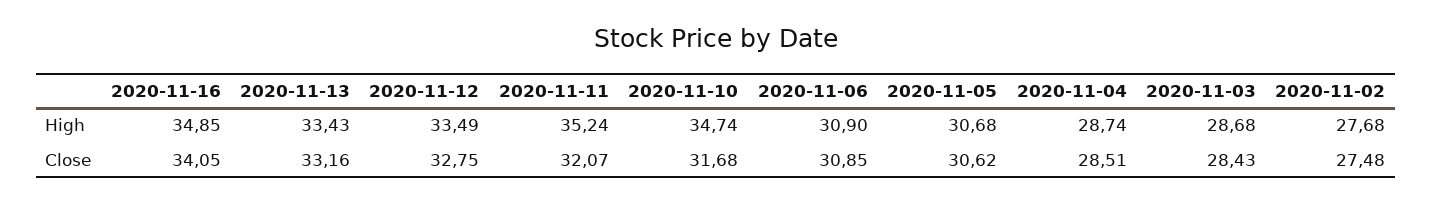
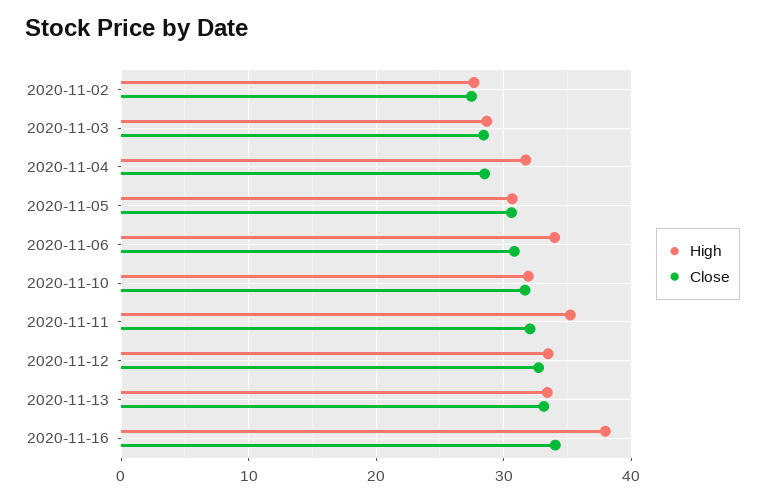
  {
    "High": {
-     "2020-11-16": 34.85,
+     "2020-11-16": 38,
      "2020-11-13": 33.43,
      "2020-11-12": 33.49,
      "2020-11-11": 35.24,
-     "2020-11-10": 34.74,
+     "2020-11-10": 32,
-     "2020-11-06": 30.9,
+     "2020-11-06": 34,
      "2020-11-05": 30.68,
-     "2020-11-04": 28.74,
+     "2020-11-04": 32,
      "2020-11-03": 28.68,
      "2020-11-02": 27.68
    },
    "Close": {
      "2020-11-16": 34.05,
      "2020-11-13": 33.16,
      "2020-11-12": 32.75,
      "2020-11-11": 32.07,
      "2020-11-10": 31.68,
      "2020-11-06": 30.85,
      "2020-11-05": 30.62,
      "2020-11-04": 28.51,
      "2020-11-03": 28.43,
      "2020-11-02": 27.48
    }
  }

